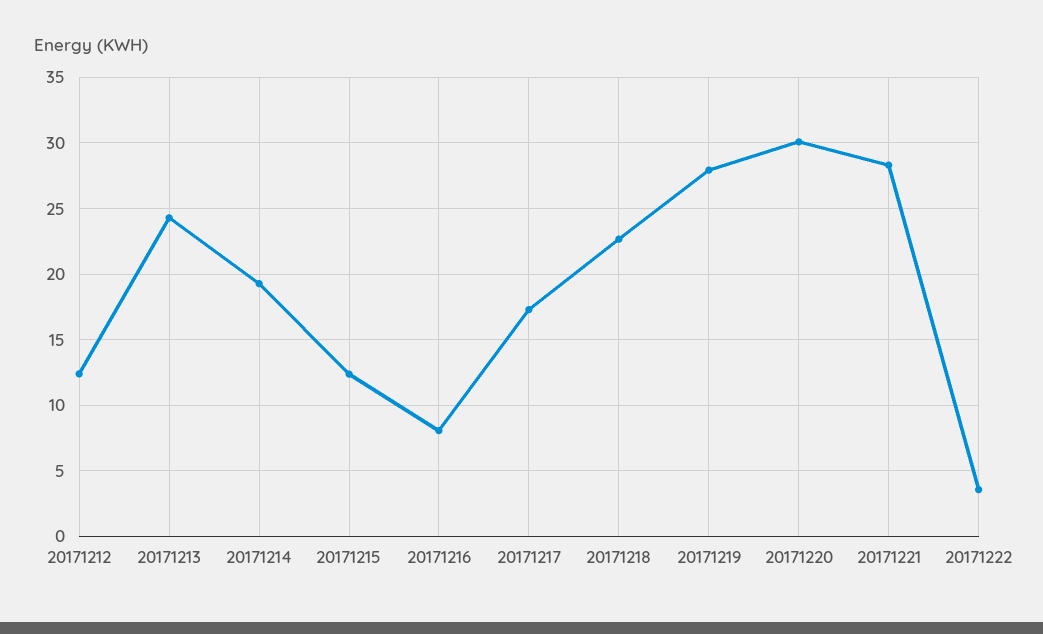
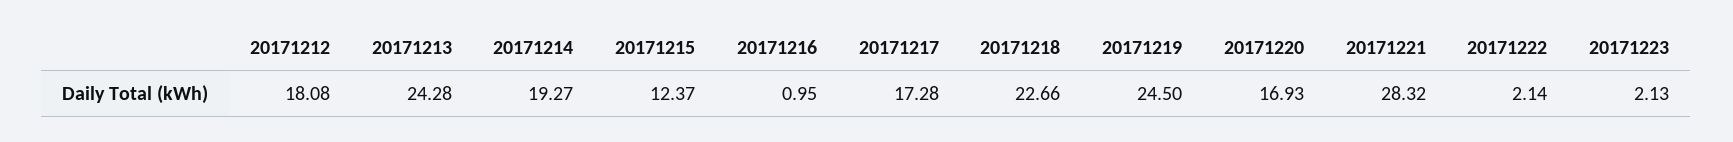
  {
-   "20171212": 12.5,
+   "20171212": 18.08,
    "20171213": 24.28,
    "20171214": 19.27,
    "20171215": 12.37,
-   "20171216": 8,
+   "20171216": 0.95,
    "20171217": 17.28,
    "20171218": 22.66,
-   "20171219": 28,
+   "20171219": 24.5,
-   "20171220": 30,
+   "20171220": 16.93,
    "20171221": 28.32,
-   "20171222": 3.5
+   "20171222": 2.14,
+   "20171223": 2.13
  }

